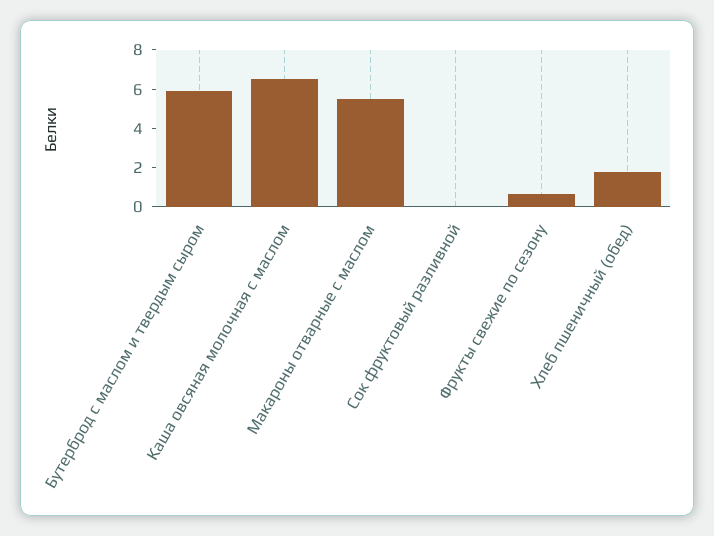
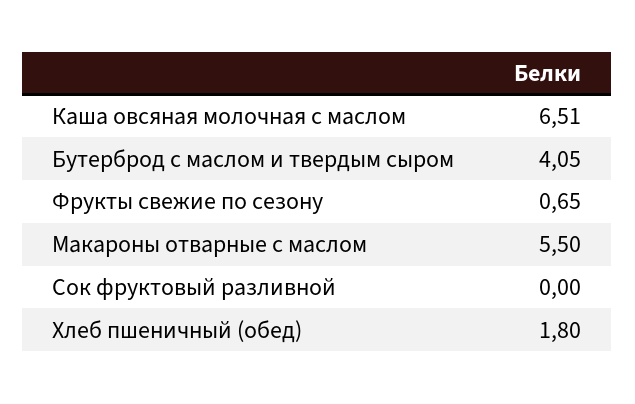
  {
-   "Бутерброд с маслом и твердым сыром": 6,
+   "Бутерброд с маслом и твердым сыром": 4.05,
    "Каша овсяная молочная с маслом": 6.51,
    "Макароны отварные с маслом": 5.5,
    "Сок фруктовый разливной": 0,
    "Фрукты свежие по сезону": 0.65,
    "Хлеб пшеничный (обед)": 1.8
  }

